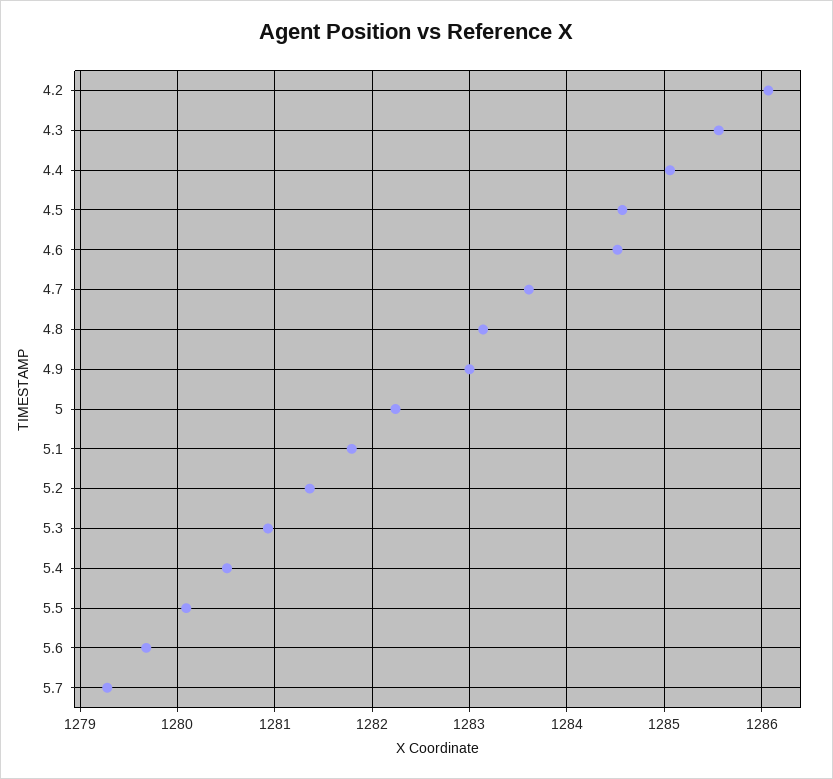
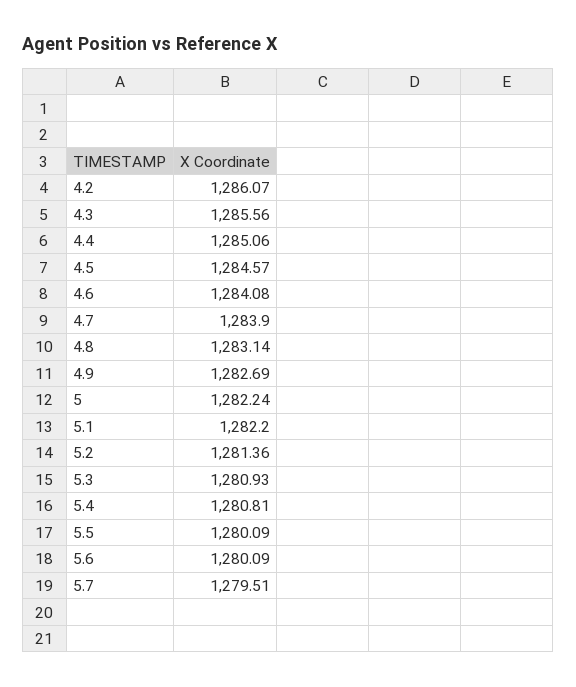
  {
    "4.2": 1286.07,
    "4.3": 1285.56,
    "4.4": 1285.06,
    "4.5": 1284.57,
-   "4.6": 1284.5,
+   "4.6": 1284.08,
-   "4.7": 1283.6,
+   "4.7": 1283.9,
    "4.8": 1283.14,
-   "4.9": 1283,
+   "4.9": 1282.69,
    "5": 1282.24,
-   "5.1": 1281.8,
+   "5.1": 1282.2,
    "5.2": 1281.36,
    "5.3": 1280.93,
-   "5.4": 1280.5,
+   "5.4": 1280.81,
    "5.5": 1280.09,
-   "5.6": 1279.7,
+   "5.6": 1280.09,
-   "5.7": 1279.3
+   "5.7": 1279.51
  }

